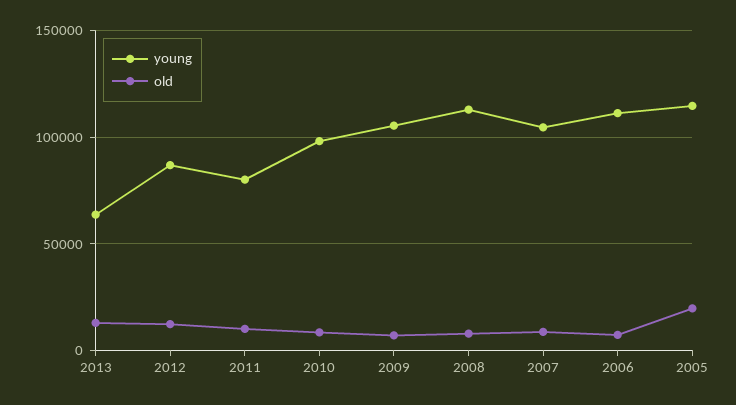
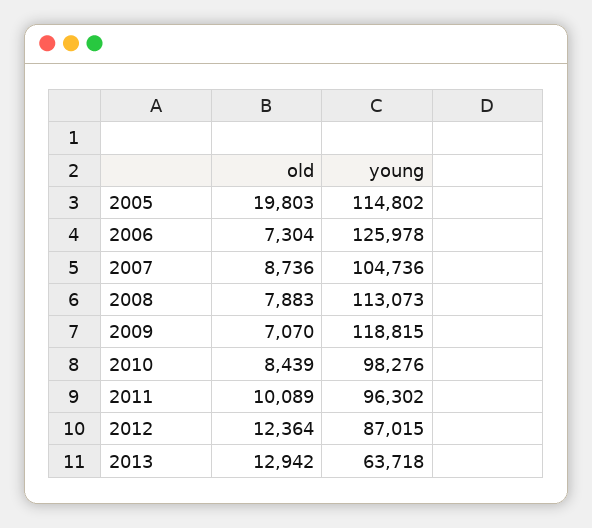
  {
    "young": {
      "2013": 63718,
      "2012": 87015,
-     "2011": 80000,
+     "2011": 96302,
      "2010": 98276,
-     "2009": 105000,
+     "2009": 118815,
      "2008": 113073,
      "2007": 104736,
-     "2006": 110000,
+     "2006": 125978,
      "2005": 114802
    },
    "old": {
      "2013": 12942,
      "2012": 12364,
      "2011": 10089,
      "2010": 8439,
      "2009": 7070,
      "2008": 7883,
      "2007": 8736,
      "2006": 7304,
      "2005": 19803
    }
  }

